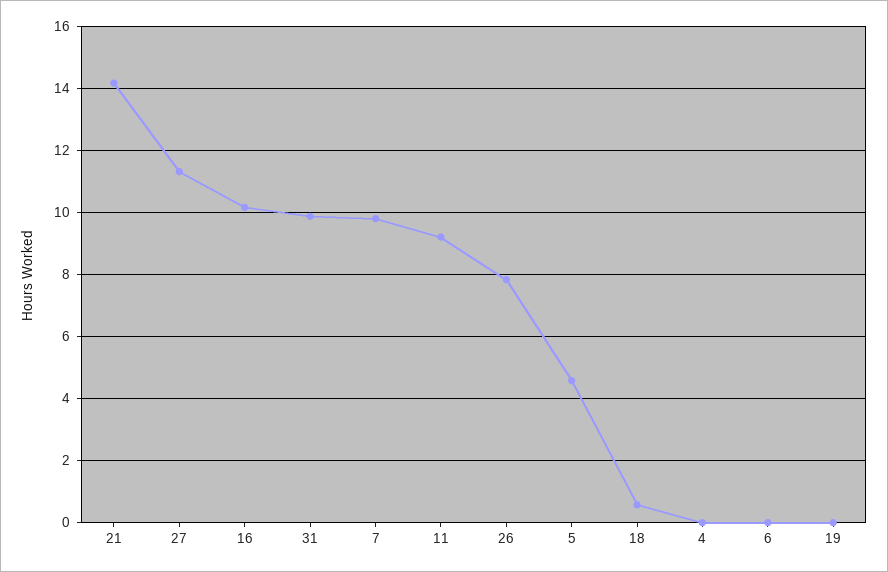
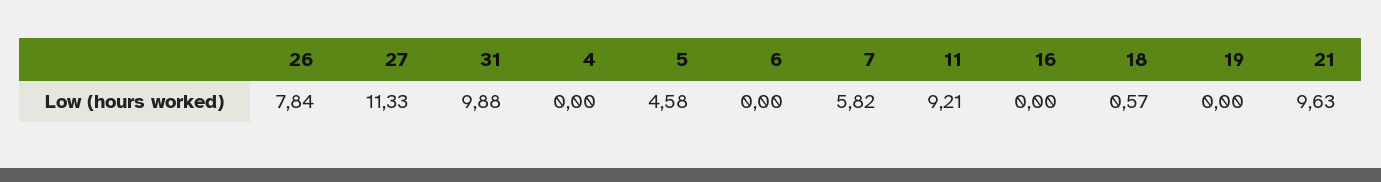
  {
-   "21": 14.2,
+   "21": 9.63,
    "27": 11.33,
-   "16": 10.2,
+   "16": 0,
    "31": 9.88,
-   "7": 9.8,
+   "7": 5.82,
    "11": 9.21,
    "26": 7.84,
    "5": 4.58,
    "18": 0.57,
    "4": 0,
    "6": 0,
    "19": 0
  }

